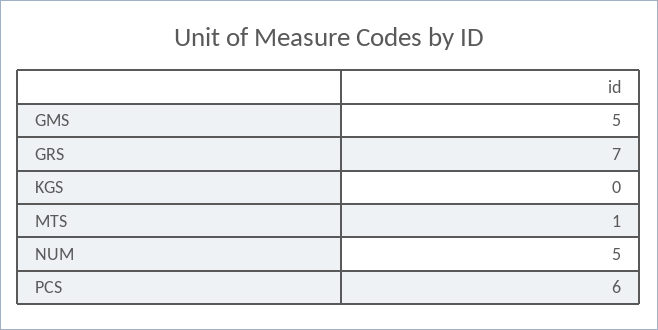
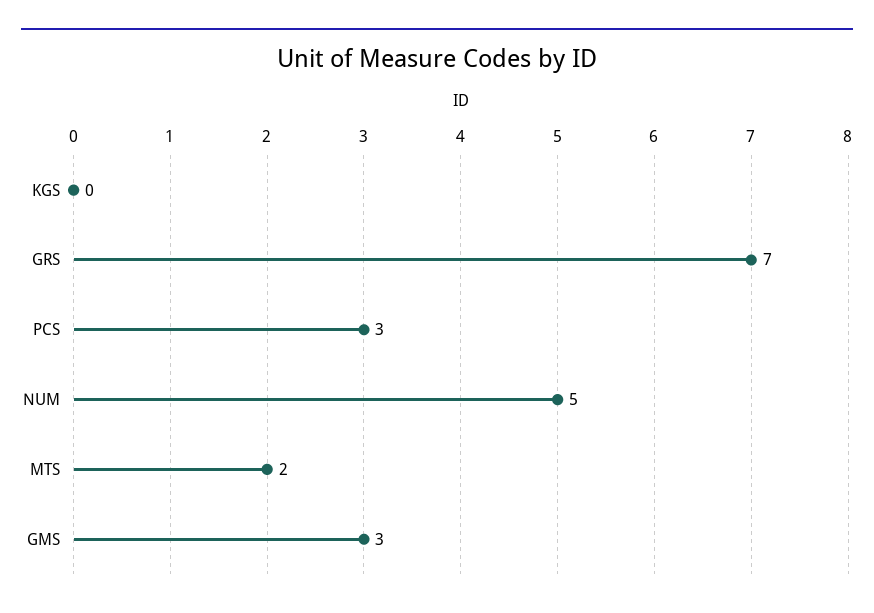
  {
-   "GMS": 5,
+   "GMS": 3,
    "GRS": 7,
    "KGS": 0,
-   "MTS": 1,
+   "MTS": 2,
    "NUM": 5,
-   "PCS": 6
+   "PCS": 3
  }

